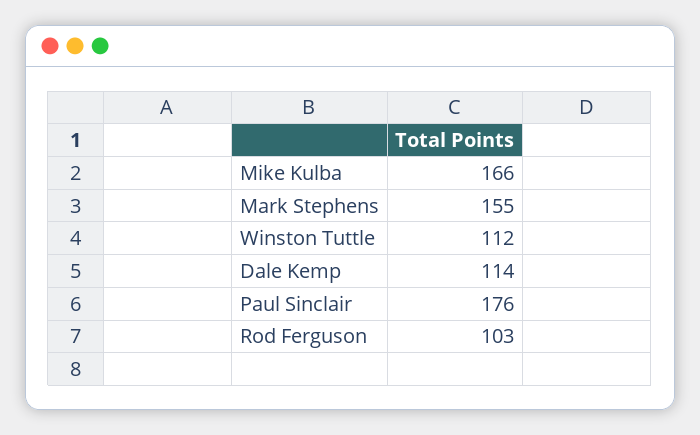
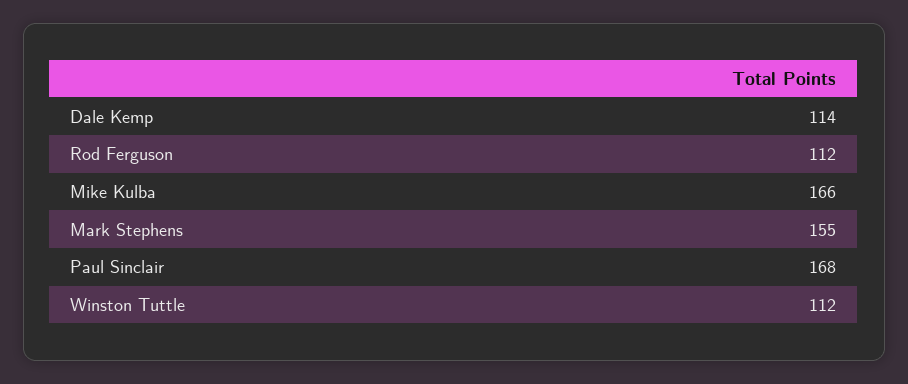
  {
    "Mike Kulba": 166,
    "Mark Stephens": 155,
    "Winston Tuttle": 112,
    "Dale Kemp": 114,
-   "Paul Sinclair": 176,
+   "Paul Sinclair": 168,
-   "Rod Ferguson": 103
+   "Rod Ferguson": 112
  }

